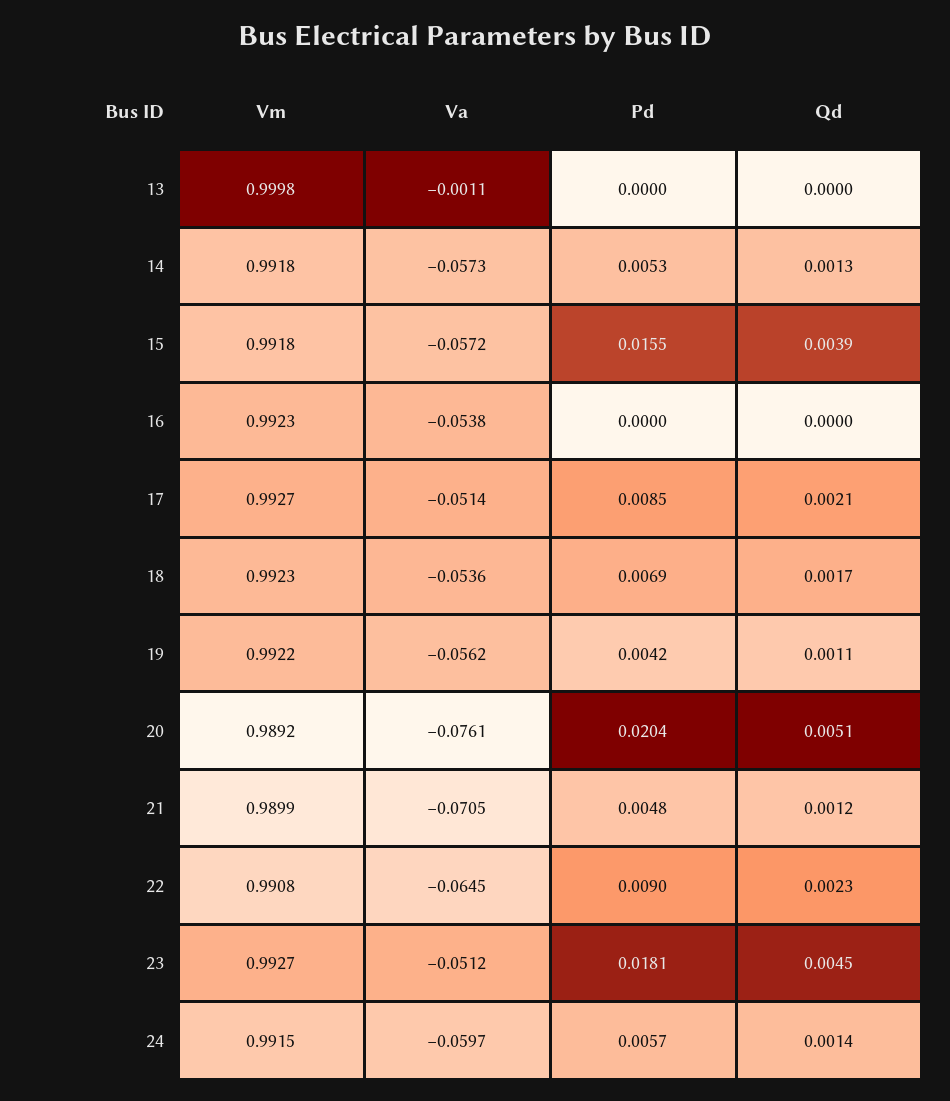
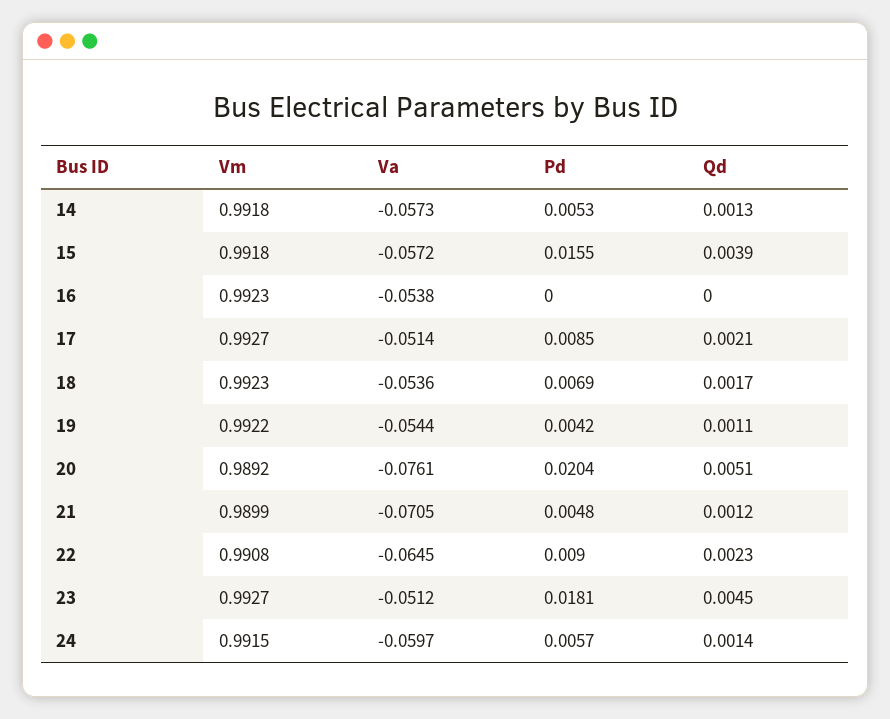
  {
    "Vm": {
-     "13": 0.9998,
      "14": 0.9918,
      "15": 0.9918,
      "16": 0.9923,
      "17": 0.9927,
      "18": 0.9923,
      "19": 0.9922,
      "20": 0.9892,
      "21": 0.9899,
      "22": 0.9908,
      "23": 0.9927,
      "24": 0.9915
    },
    "Va": {
-     "13": -0.0011,
      "14": -0.0573,
      "15": -0.0572,
      "16": -0.0538,
      "17": -0.0514,
      "18": -0.0536,
-     "19": -0.0562,
+     "19": -0.0544,
      "20": -0.0761,
      "21": -0.0705,
      "22": -0.0645,
      "23": -0.0512,
      "24": -0.0597
    },
    "Pd": {
-     "13": 0,
      "14": 0.0053,
      "15": 0.0155,
      "16": 0,
      "17": 0.0085,
      "18": 0.0069,
      "19": 0.0042,
      "20": 0.0204,
      "21": 0.0048,
      "22": 0.009,
      "23": 0.0181,
      "24": 0.0057
    },
    "Qd": {
-     "13": 0,
      "14": 0.0013,
      "15": 0.0039,
      "16": 0,
      "17": 0.0021,
      "18": 0.0017,
      "19": 0.0011,
      "20": 0.0051,
      "21": 0.0012,
      "22": 0.0023,
      "23": 0.0045,
      "24": 0.0014
    }
  }

